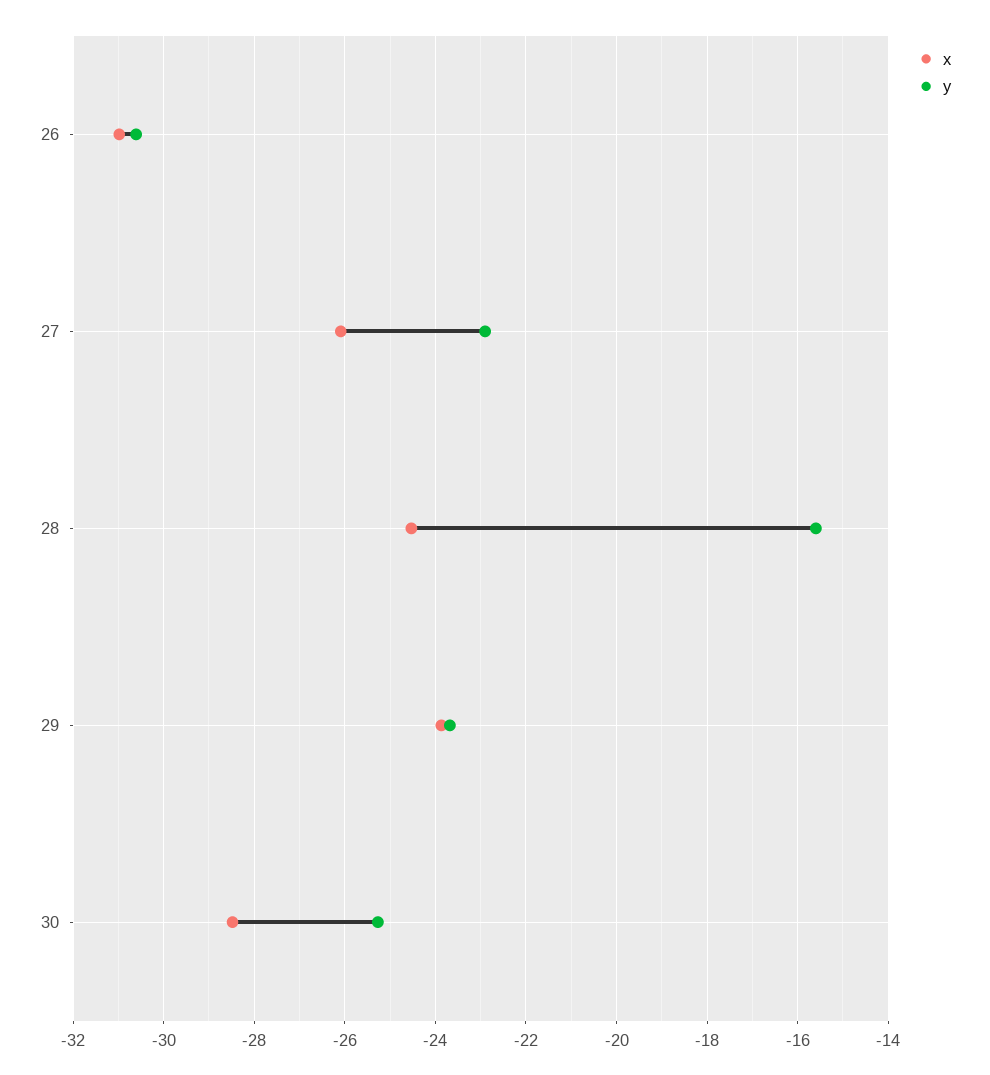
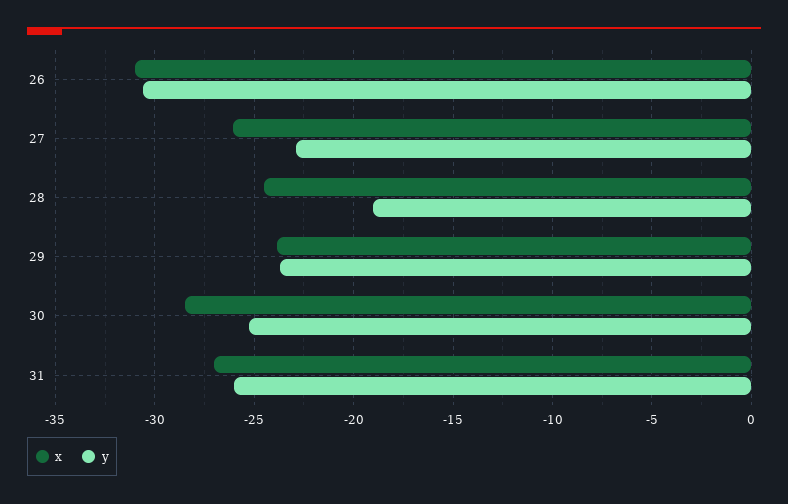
  {
    "x": {
      "26": -31,
      "27": -26,
      "28": -24.6,
      "29": -23.8,
-     "30": -28.4
+     "30": -28.4,
+     "31": -27
    },
    "y": {
      "26": -30.6,
      "27": -23,
-     "28": -15.6,
+     "28": -19,
      "29": -23.6,
-     "30": -25.2
+     "30": -25.2,
+     "31": -26
    }
  }

